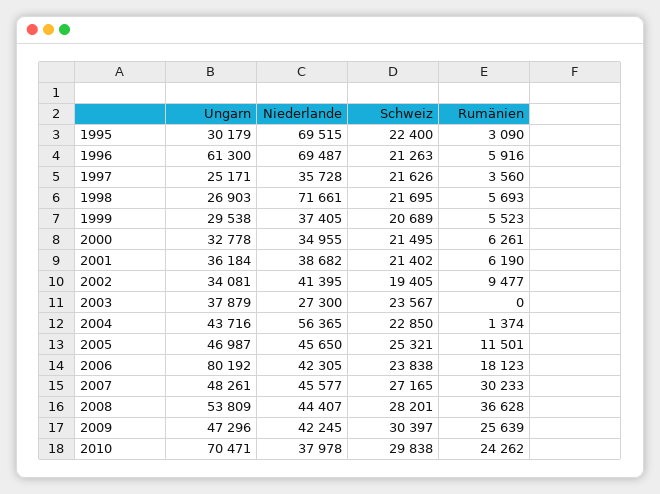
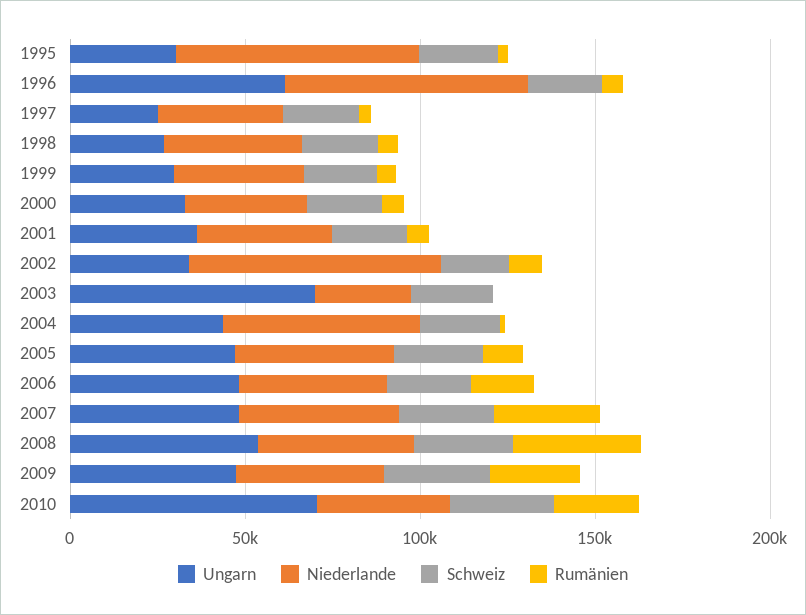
  {
    "Ungarn": {
      "1995": 30179,
      "1996": 61300,
      "1997": 25171,
      "1998": 26903,
      "1999": 29538,
      "2000": 32778,
      "2001": 36184,
      "2002": 34081,
-     "2003": 37879,
+     "2003": 70000,
      "2004": 43716,
      "2005": 46987,
-     "2006": 80192,
+     "2006": 50000,
      "2007": 48261,
      "2008": 53809,
      "2009": 47296,
      "2010": 70471
    },
    "Niederlande": {
      "1995": 69515,
      "1996": 69487,
      "1997": 35728,
-     "1998": 71661,
+     "1998": 40000,
      "1999": 37405,
      "2000": 34955,
      "2001": 38682,
-     "2002": 41395,
+     "2002": 70000,
      "2003": 27300,
      "2004": 56365,
      "2005": 45650,
      "2006": 42305,
      "2007": 45577,
      "2008": 44407,
      "2009": 42245,
      "2010": 37978
    },
    "Schweiz": {
      "1995": 22400,
      "1996": 21263,
      "1997": 21626,
      "1998": 21695,
      "1999": 20689,
      "2000": 21495,
      "2001": 21402,
      "2002": 19405,
      "2003": 23567,
      "2004": 22850,
      "2005": 25321,
      "2006": 23838,
      "2007": 27165,
      "2008": 28201,
      "2009": 30397,
      "2010": 29838
    },
    "Rumänien": {
      "1995": 3090,
      "1996": 5916,
      "1997": 3560,
      "1998": 5693,
      "1999": 5523,
      "2000": 6261,
      "2001": 6190,
      "2002": 9477,
      "2003": 0,
      "2004": 1374,
      "2005": 11501,
      "2006": 18123,
      "2007": 30233,
      "2008": 36628,
      "2009": 25639,
      "2010": 24262
    }
  }

